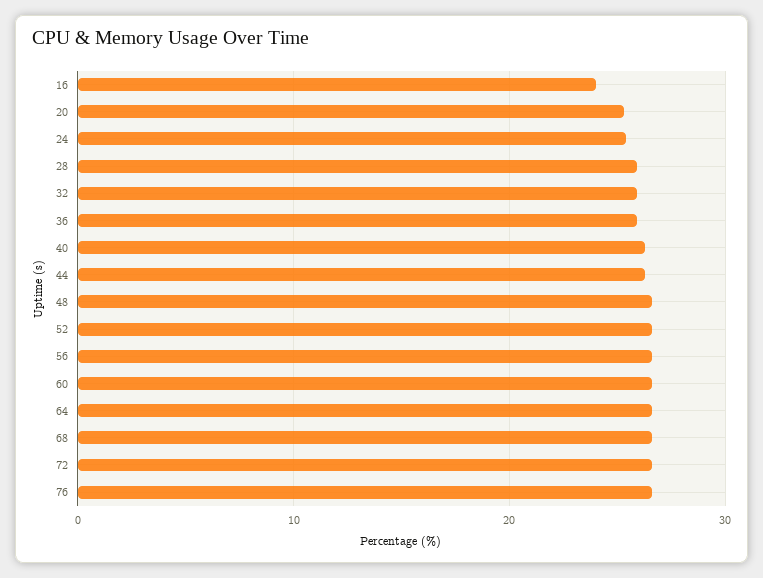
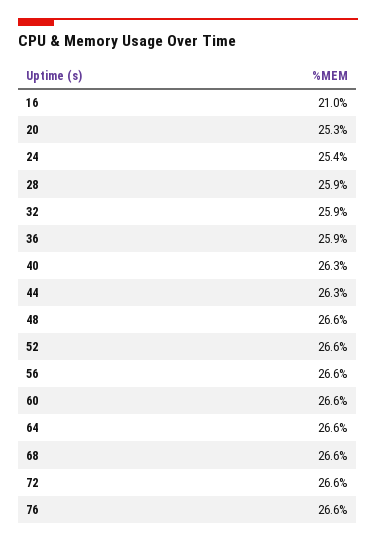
  {
-   "16": 24,
+   "16": 21,
    "20": 25.3,
    "24": 25.4,
    "28": 25.9,
    "32": 25.9,
    "36": 25.9,
    "40": 26.3,
    "44": 26.3,
    "48": 26.6,
    "52": 26.6,
    "56": 26.6,
    "60": 26.6,
    "64": 26.6,
    "68": 26.6,
    "72": 26.6,
    "76": 26.6
  }

